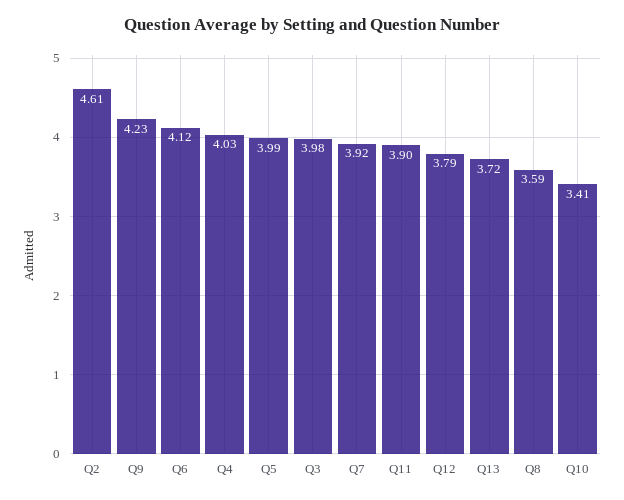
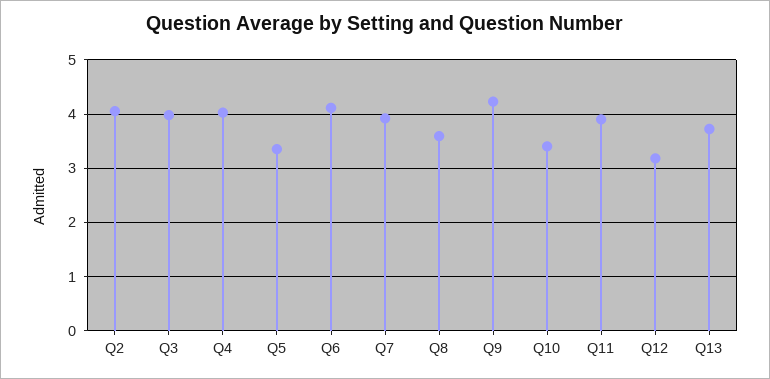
  {
-   "Q2": 4.61,
+   "Q2": 4,
    "Q9": 4.23,
    "Q6": 4.12,
    "Q4": 4.03,
-   "Q5": 3.99,
+   "Q5": 3.4,
    "Q3": 3.98,
    "Q7": 3.92,
    "Q11": 3.9,
-   "Q12": 3.79,
+   "Q12": 3.2,
    "Q13": 3.72,
    "Q8": 3.59,
    "Q10": 3.41
  }

